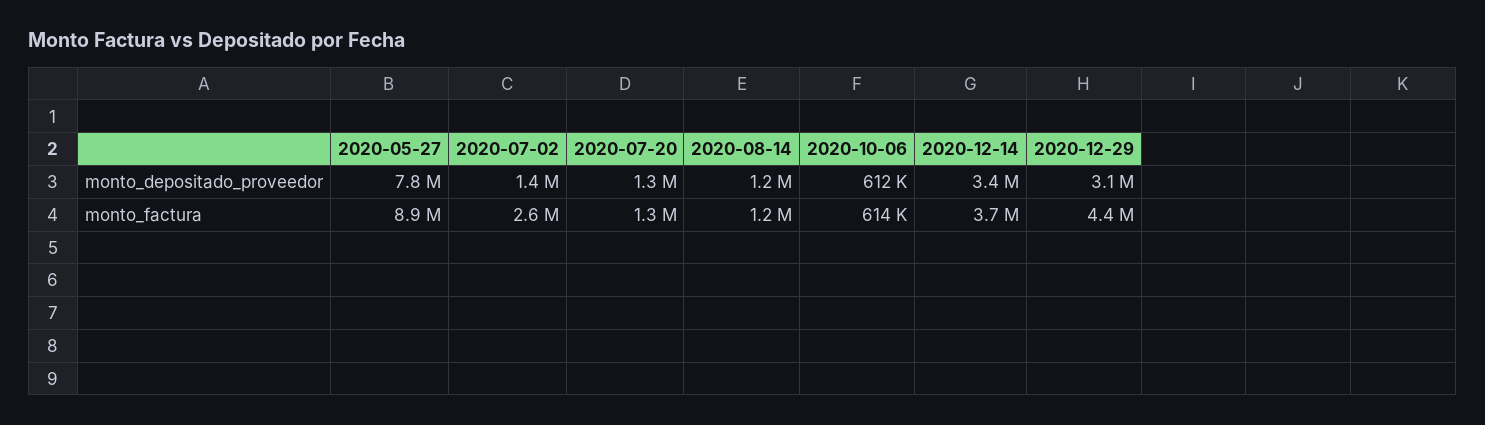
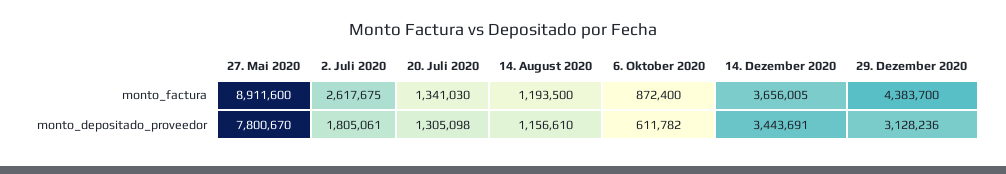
  {
    "2020-05-27": {
      "monto_depositado_proveedor": 7800670,
      "monto_factura": 8911600
    },
    "2020-07-02": {
-     "monto_depositado_proveedor": 1400000,
+     "monto_depositado_proveedor": 1805061,
      "monto_factura": 2617675
    },
    "2020-07-20": {
      "monto_depositado_proveedor": 1305098,
      "monto_factura": 1341030
    },
    "2020-08-14": {
      "monto_depositado_proveedor": 1156610,
      "monto_factura": 1193500
    },
    "2020-10-06": {
      "monto_depositado_proveedor": 611782,
-     "monto_factura": 614000
+     "monto_factura": 872400
    },
    "2020-12-14": {
      "monto_depositado_proveedor": 3443691,
      "monto_factura": 3656005
    },
    "2020-12-29": {
      "monto_depositado_proveedor": 3128236,
      "monto_factura": 4383700
    }
  }

